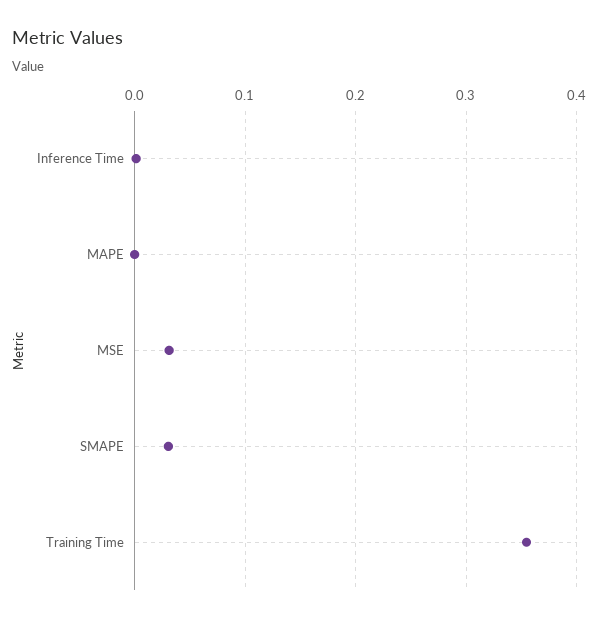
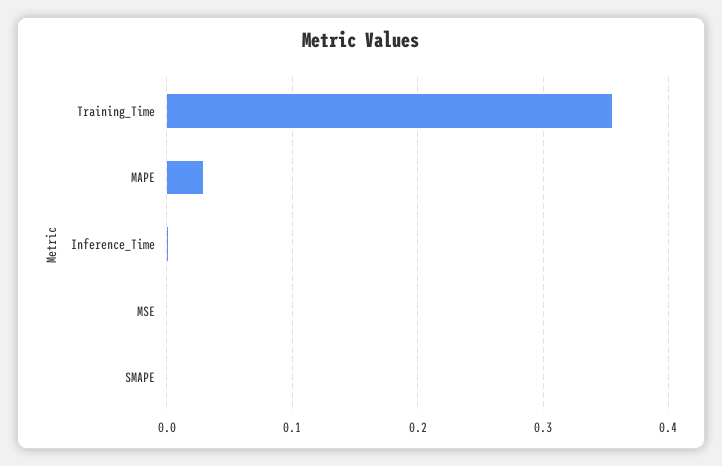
  {
    "Inference Time": 0,
-   "MAPE": 0,
+   "MAPE": 0.03,
-   "MSE": 0.03,
+   "MSE": 0,
-   "SMAPE": 0.03,
+   "SMAPE": 0,
    "Training Time": 0.35
  }

